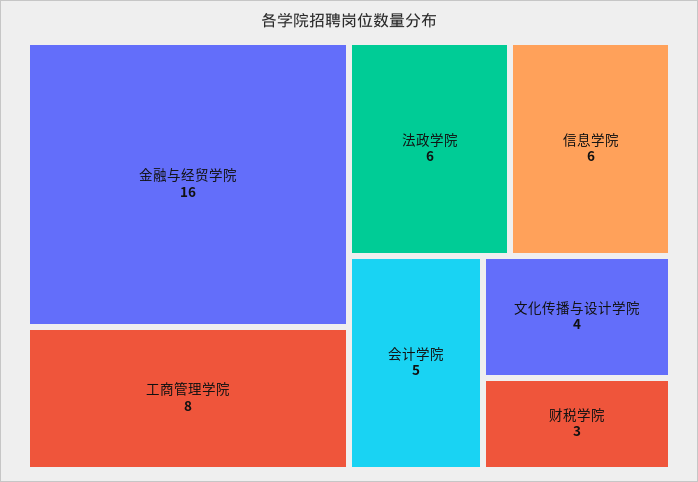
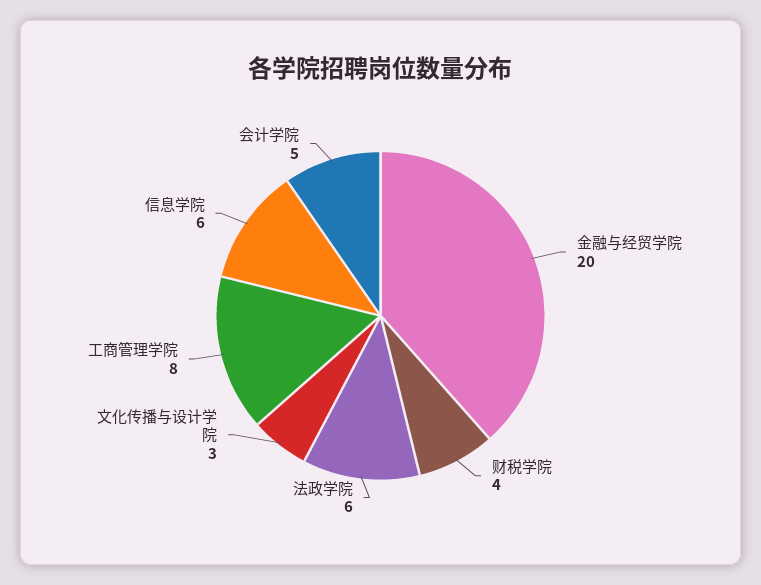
  {
-   "金融与经贸学院": 16,
+   "金融与经贸学院": 20,
    "工商管理学院": 8,
    "法政学院": 6,
    "信息学院": 6,
    "会计学院": 5,
-   "文化传播与设计学院": 4,
+   "文化传播与设计学院": 3,
-   "财税学院": 3
+   "财税学院": 4
  }

